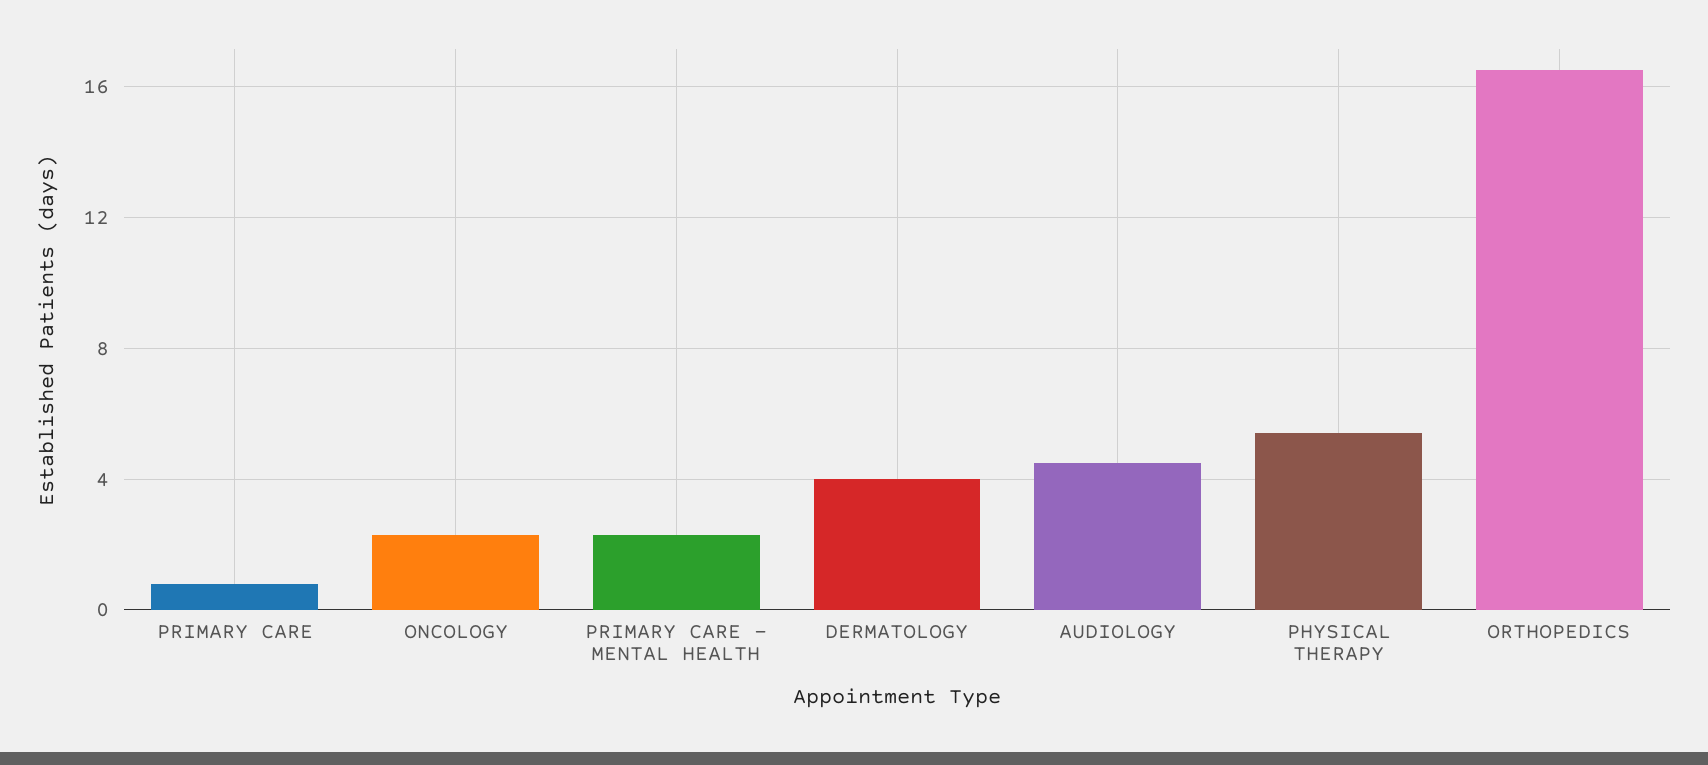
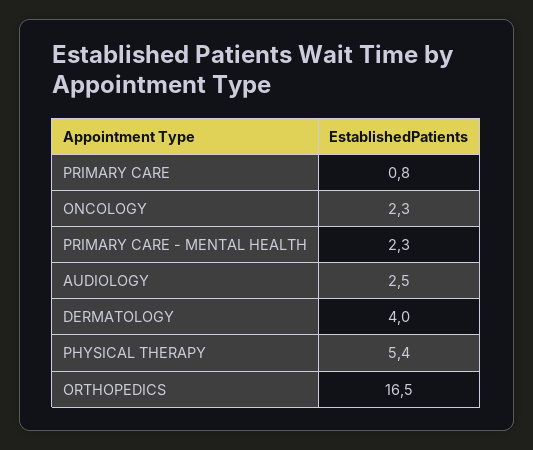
  {
    "PRIMARY CARE": 0.8,
    "ONCOLOGY": 2.3,
    "PRIMARY CARE - MENTAL HEALTH": 2.3,
    "DERMATOLOGY": 4,
-   "AUDIOLOGY": 4.5,
+   "AUDIOLOGY": 2.5,
    "PHYSICAL THERAPY": 5.4,
    "ORTHOPEDICS": 16.5
  }

